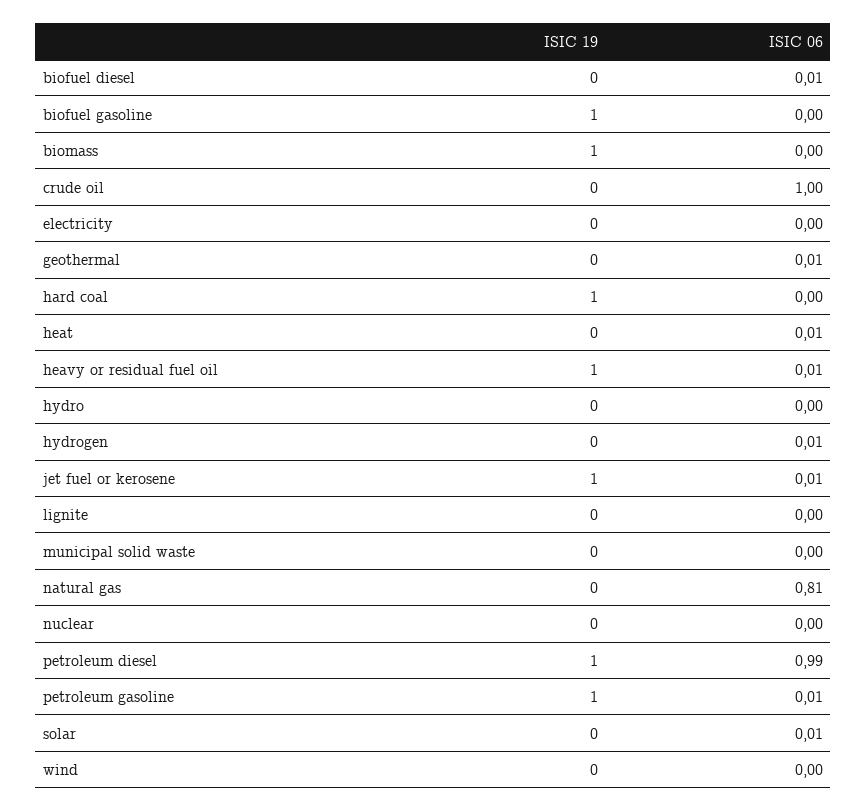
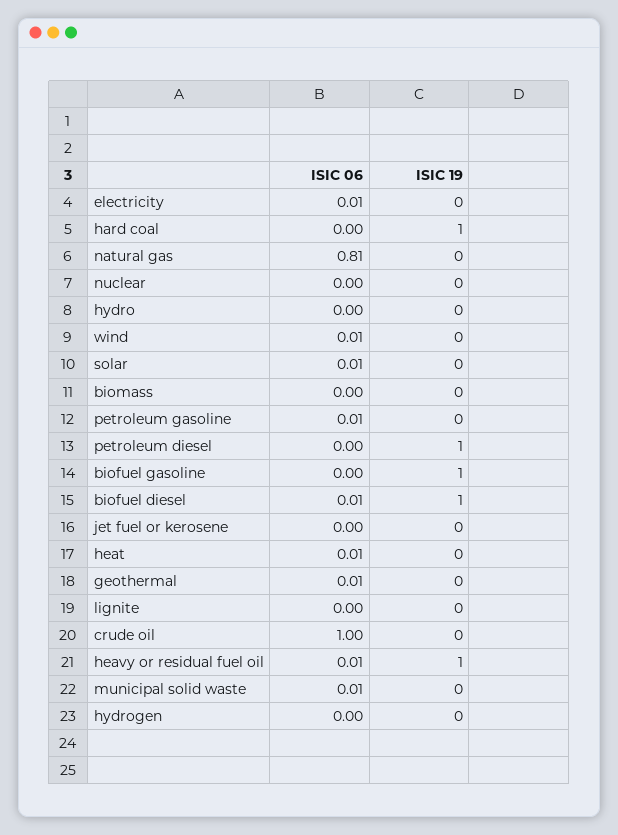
  {
    "ISIC 19": {
-     "biofuel diesel": 0,
+     "biofuel diesel": 1,
      "biofuel gasoline": 1,
-     "biomass": 1,
+     "biomass": 0,
      "crude oil": 0,
      "electricity": 0,
      "geothermal": 0,
      "hard coal": 1,
      "heat": 0,
      "heavy or residual fuel oil": 1,
      "hydro": 0,
      "hydrogen": 0,
-     "jet fuel or kerosene": 1,
+     "jet fuel or kerosene": 0,
      "lignite": 0,
      "municipal solid waste": 0,
      "natural gas": 0,
      "nuclear": 0,
      "petroleum diesel": 1,
-     "petroleum gasoline": 1,
+     "petroleum gasoline": 0,
      "solar": 0,
      "wind": 0
    },
    "ISIC 06": {
      "biofuel diesel": 0.01,
      "biofuel gasoline": 0,
      "biomass": 0,
      "crude oil": 1,
-     "electricity": 0,
+     "electricity": 0.01,
      "geothermal": 0.01,
      "hard coal": 0,
      "heat": 0.01,
      "heavy or residual fuel oil": 0.01,
      "hydro": 0,
-     "hydrogen": 0.01,
+     "hydrogen": 0,
-     "jet fuel or kerosene": 0.01,
+     "jet fuel or kerosene": 0,
      "lignite": 0,
-     "municipal solid waste": 0,
+     "municipal solid waste": 0.01,
      "natural gas": 0.81,
      "nuclear": 0,
-     "petroleum diesel": 0.99,
+     "petroleum diesel": 0,
      "petroleum gasoline": 0.01,
      "solar": 0.01,
-     "wind": 0
+     "wind": 0.01
    }
  }

